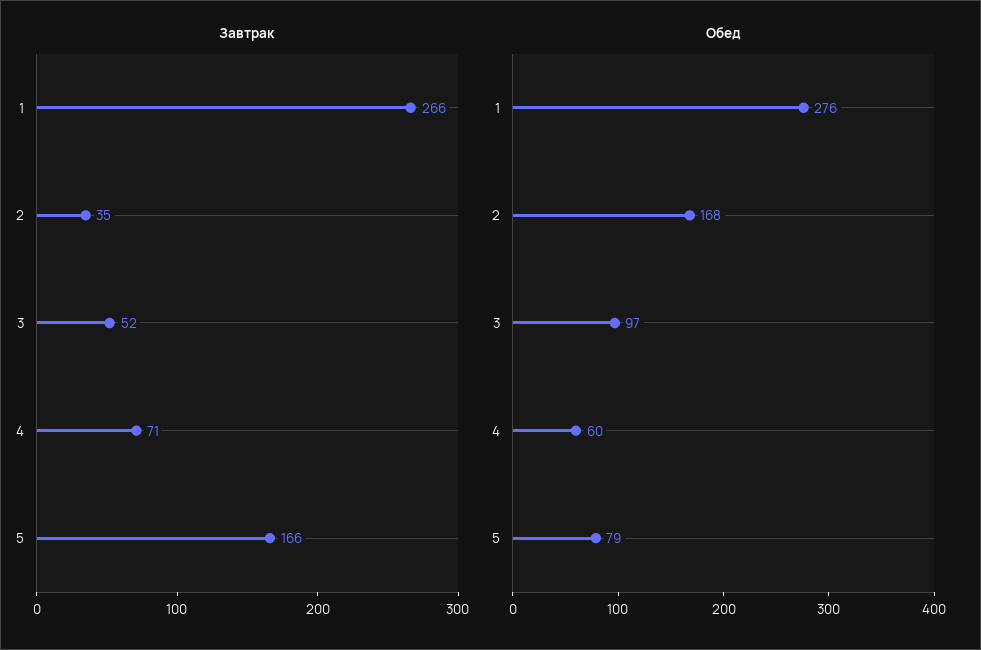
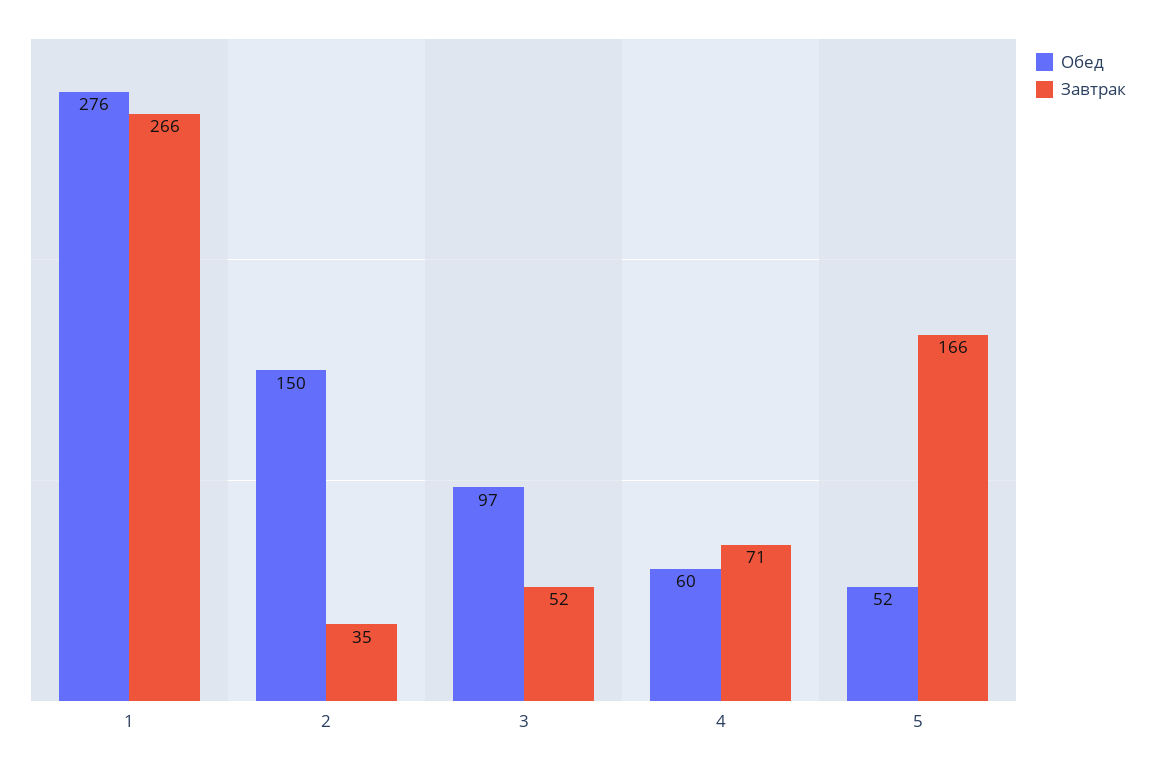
  {
    "Завтрак": {
      "1": 266,
      "2": 35,
      "3": 52,
      "4": 71,
      "5": 166
    },
    "Обед": {
      "1": 276,
-     "2": 168,
+     "2": 150,
      "3": 97,
      "4": 60,
-     "5": 79
+     "5": 52
    }
  }

